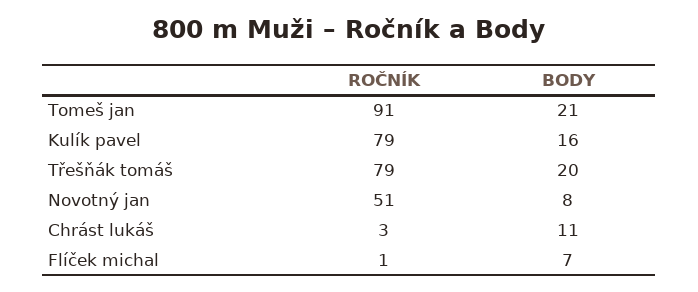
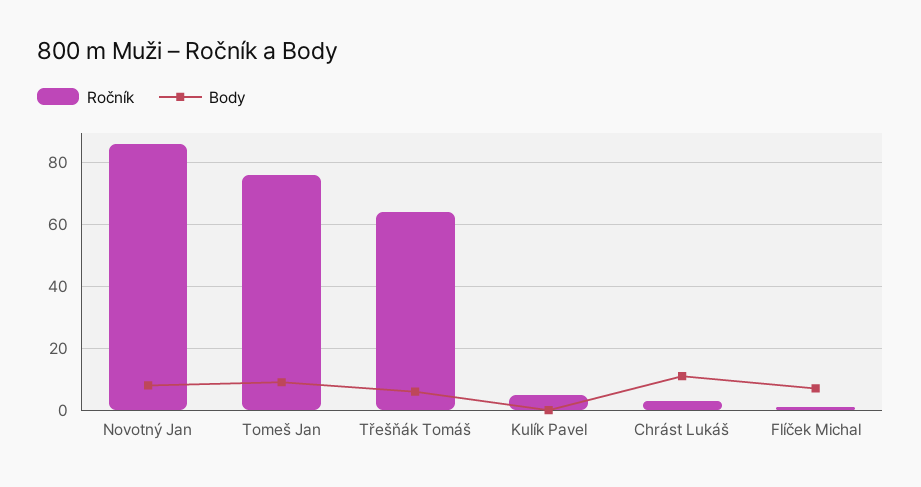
  {
    "ROČNÍK": {
-     "Tomeš jan": 91,
+     "Tomeš jan": 75,
-     "Kulík pavel": 79,
+     "Kulík pavel": 5,
-     "Třešňák tomáš": 79,
+     "Třešňák tomáš": 65,
-     "Novotný jan": 51,
+     "Novotný jan": 85,
      "Chrást lukáš": 3,
      "Flíček michal": 1
    },
    "BODY": {
-     "Tomeš jan": 21,
+     "Tomeš jan": 10,
-     "Kulík pavel": 16,
+     "Kulík pavel": 0,
-     "Třešňák tomáš": 20,
+     "Třešňák tomáš": 5,
      "Novotný jan": 8,
      "Chrást lukáš": 11,
      "Flíček michal": 7
    }
  }

